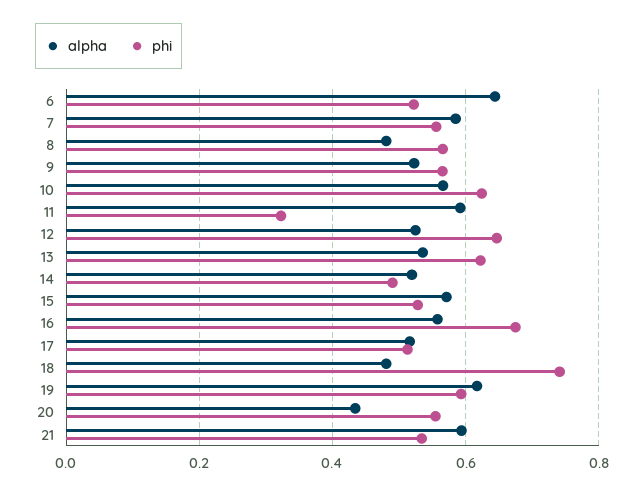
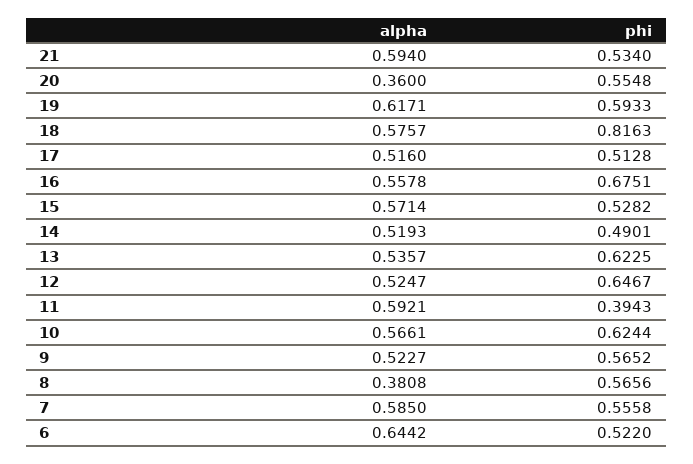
  {
    "alpha": {
      "6": 0.6442,
      "7": 0.585,
-     "8": 0.48,
+     "8": 0.3808,
      "9": 0.5227,
      "10": 0.5661,
      "11": 0.5921,
      "12": 0.5247,
      "13": 0.5357,
      "14": 0.5193,
      "15": 0.5714,
      "16": 0.5578,
      "17": 0.516,
-     "18": 0.48,
+     "18": 0.5757,
      "19": 0.6171,
-     "20": 0.44,
+     "20": 0.36,
      "21": 0.594
    },
    "phi": {
      "6": 0.522,
      "7": 0.5558,
      "8": 0.5656,
      "9": 0.5652,
      "10": 0.6244,
-     "11": 0.32,
+     "11": 0.3943,
      "12": 0.6467,
      "13": 0.6225,
      "14": 0.4901,
      "15": 0.5282,
      "16": 0.6751,
      "17": 0.5128,
-     "18": 0.74,
+     "18": 0.8163,
      "19": 0.5933,
      "20": 0.5548,
      "21": 0.534
    }
  }

